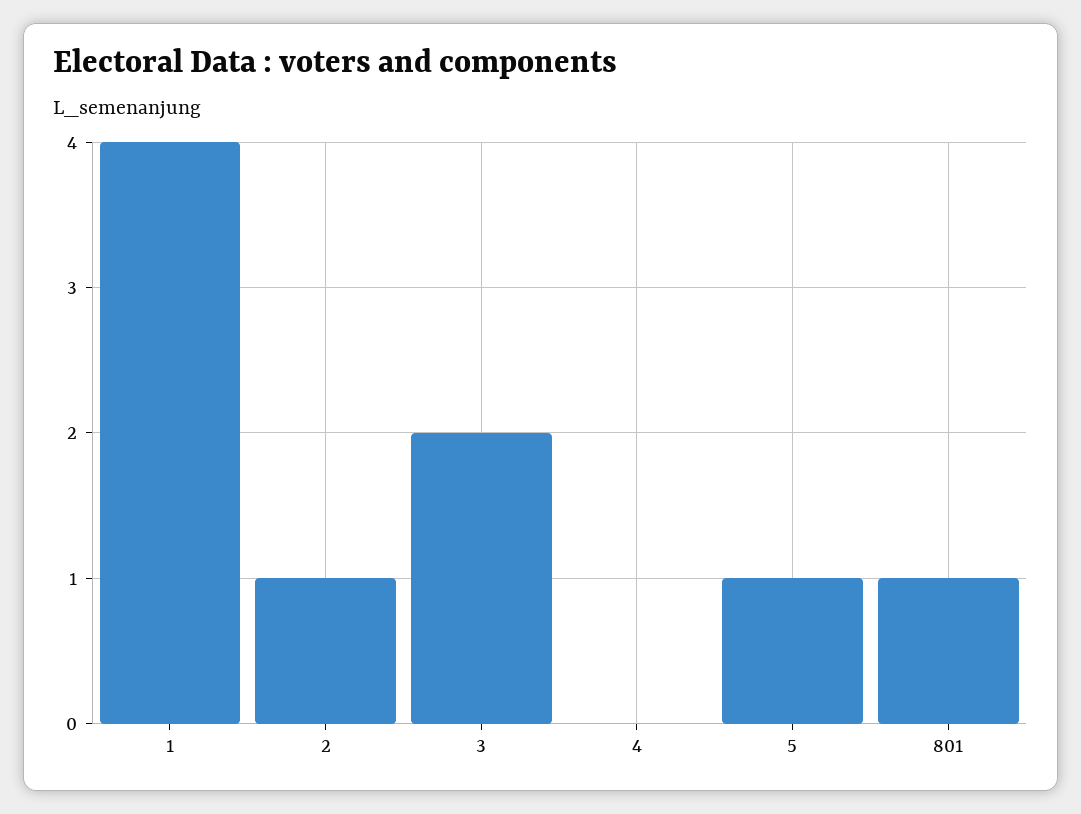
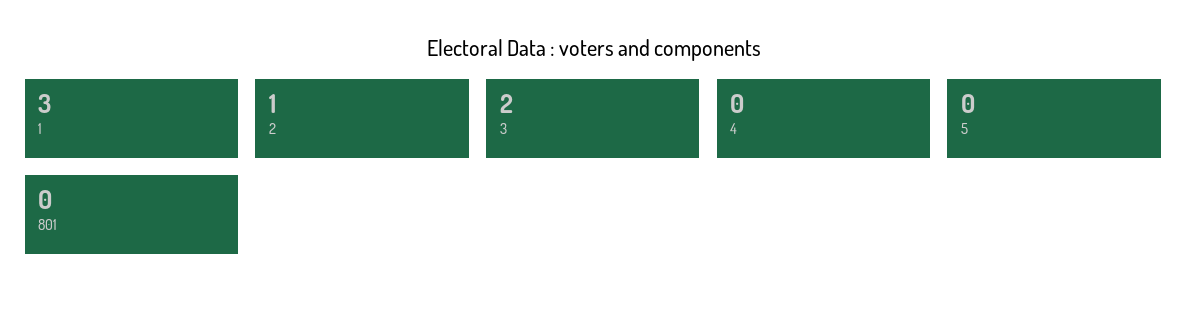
  {
-   "1": 4,
+   "1": 3,
    "2": 1,
    "3": 2,
    "4": 0,
-   "5": 1,
+   "5": 0,
-   "801": 1
+   "801": 0
  }

